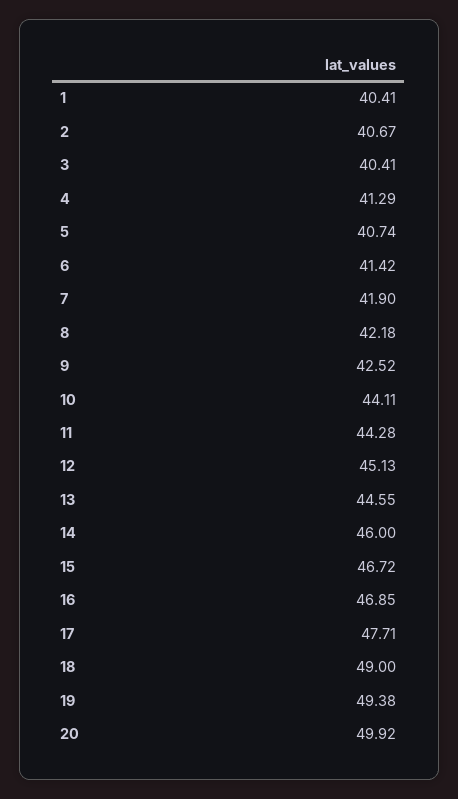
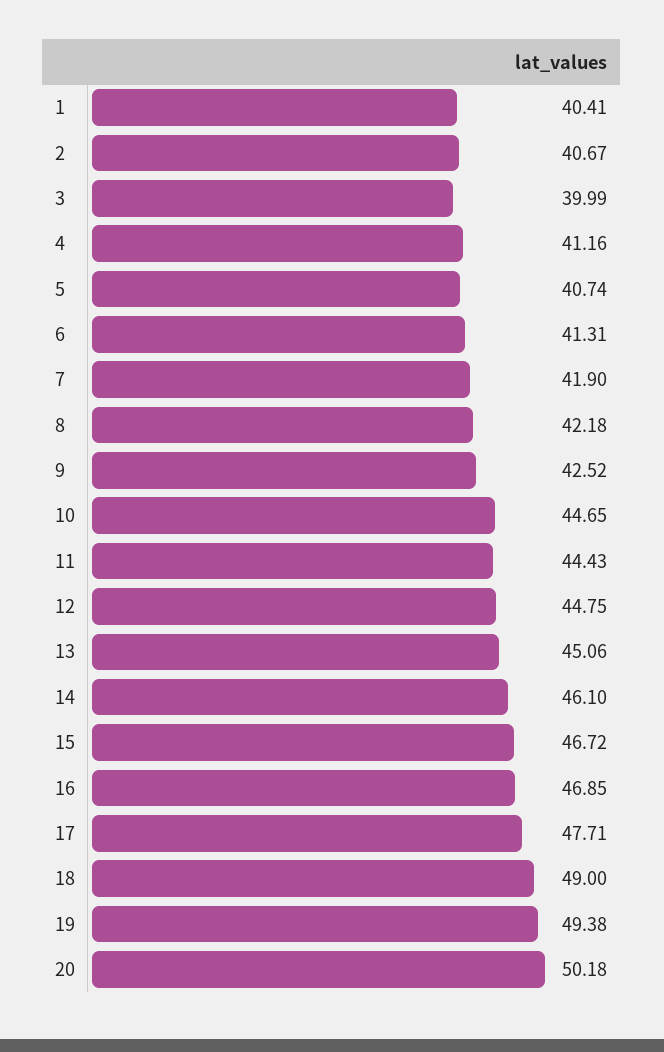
  {
    "1": 40.41,
    "2": 40.67,
-   "3": 40.41,
+   "3": 39.99,
-   "4": 41.29,
+   "4": 41.16,
    "5": 40.74,
-   "6": 41.42,
+   "6": 41.31,
    "7": 41.9,
    "8": 42.18,
    "9": 42.52,
-   "10": 44.11,
+   "10": 44.65,
-   "11": 44.28,
+   "11": 44.43,
-   "12": 45.13,
+   "12": 44.75,
-   "13": 44.55,
+   "13": 45.06,
-   "14": 46,
+   "14": 46.1,
    "15": 46.72,
    "16": 46.85,
    "17": 47.71,
    "18": 49,
    "19": 49.38,
-   "20": 49.92
+   "20": 50.18
  }

